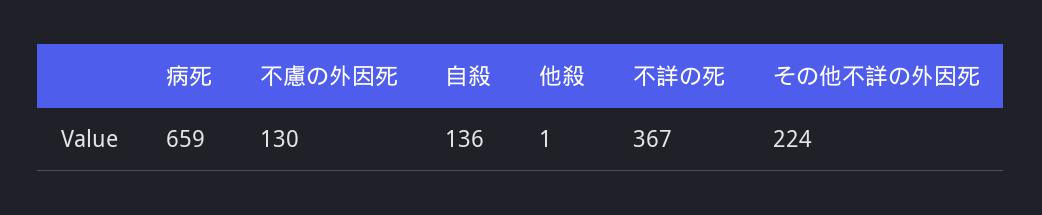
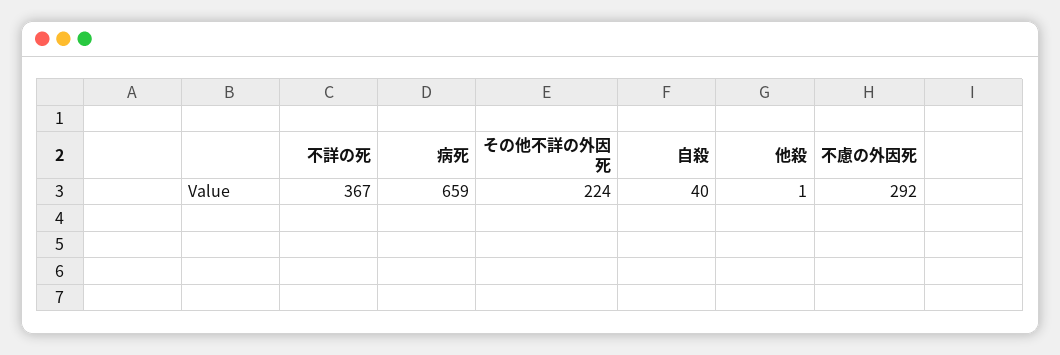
  {
    "病死": 659,
-   "不慮の外因死": 130,
+   "不慮の外因死": 292,
-   "自殺": 136,
+   "自殺": 40,
    "他殺": 1,
    "不詳の死": 367,
    "その他不詳の外因死": 224
  }

